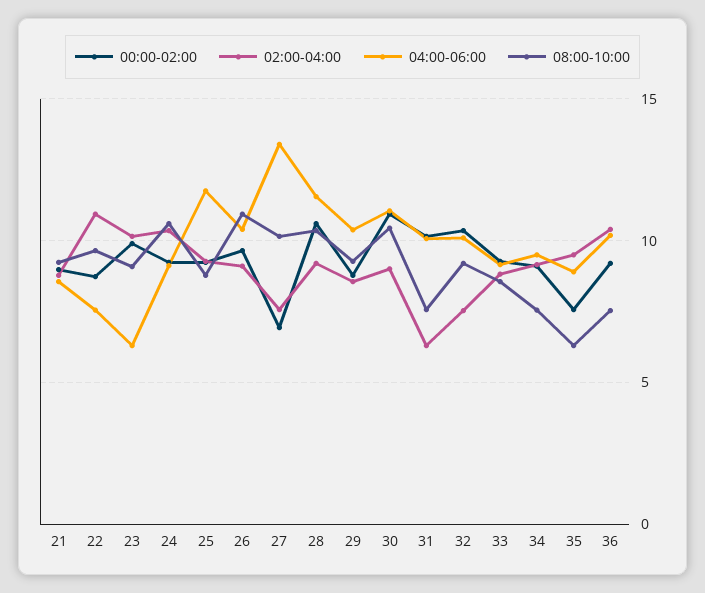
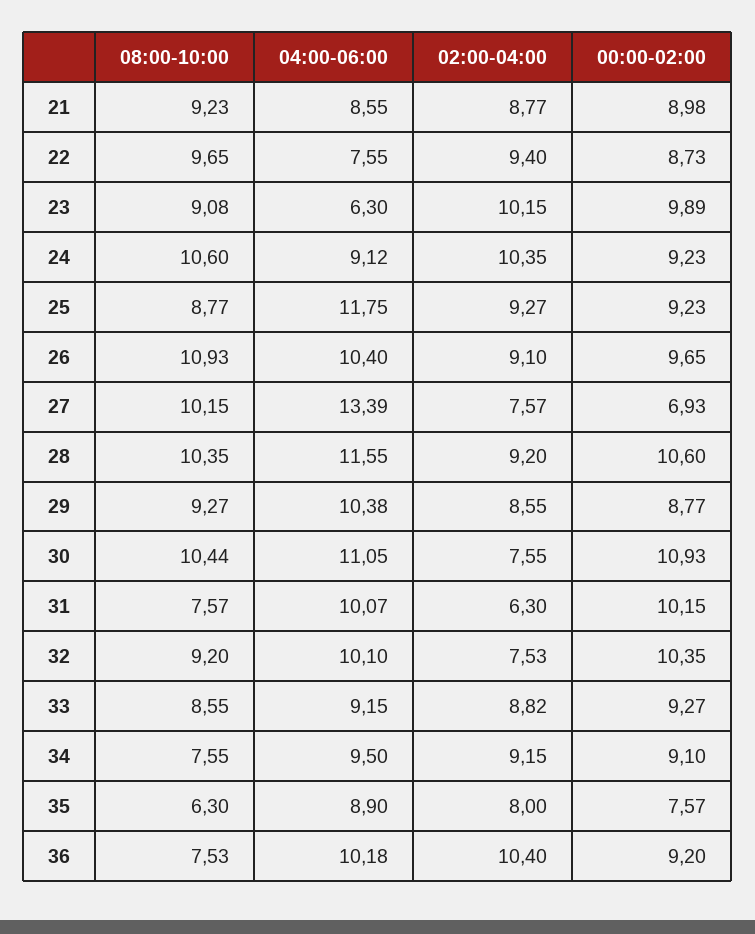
  {
    "00:00-02:00": {
      "21": 8.98,
      "22": 8.73,
      "23": 9.89,
      "24": 9.23,
      "25": 9.23,
      "26": 9.65,
      "27": 6.93,
      "28": 10.6,
      "29": 8.77,
      "30": 10.93,
      "31": 10.15,
      "32": 10.35,
      "33": 9.27,
      "34": 9.1,
      "35": 7.57,
      "36": 9.2
    },
    "02:00-04:00": {
      "21": 8.77,
-     "22": 11,
+     "22": 9.4,
      "23": 10.15,
      "24": 10.35,
      "25": 9.27,
      "26": 9.1,
      "27": 7.57,
      "28": 9.2,
      "29": 8.55,
-     "30": 9,
+     "30": 7.55,
      "31": 6.3,
      "32": 7.53,
      "33": 8.82,
      "34": 9.15,
-     "35": 9.5,
+     "35": 8,
      "36": 10.4
    },
    "04:00-06:00": {
      "21": 8.55,
      "22": 7.55,
      "23": 6.3,
      "24": 9.12,
      "25": 11.75,
      "26": 10.4,
      "27": 13.39,
      "28": 11.55,
      "29": 10.38,
      "30": 11.05,
      "31": 10.07,
      "32": 10.1,
      "33": 9.15,
      "34": 9.5,
      "35": 8.9,
      "36": 10.18
    },
    "08:00-10:00": {
      "21": 9.23,
      "22": 9.65,
      "23": 9.08,
      "24": 10.6,
      "25": 8.77,
      "26": 10.93,
      "27": 10.15,
      "28": 10.35,
      "29": 9.27,
      "30": 10.44,
      "31": 7.57,
      "32": 9.2,
      "33": 8.55,
      "34": 7.55,
      "35": 6.3,
      "36": 7.53
    }
  }

